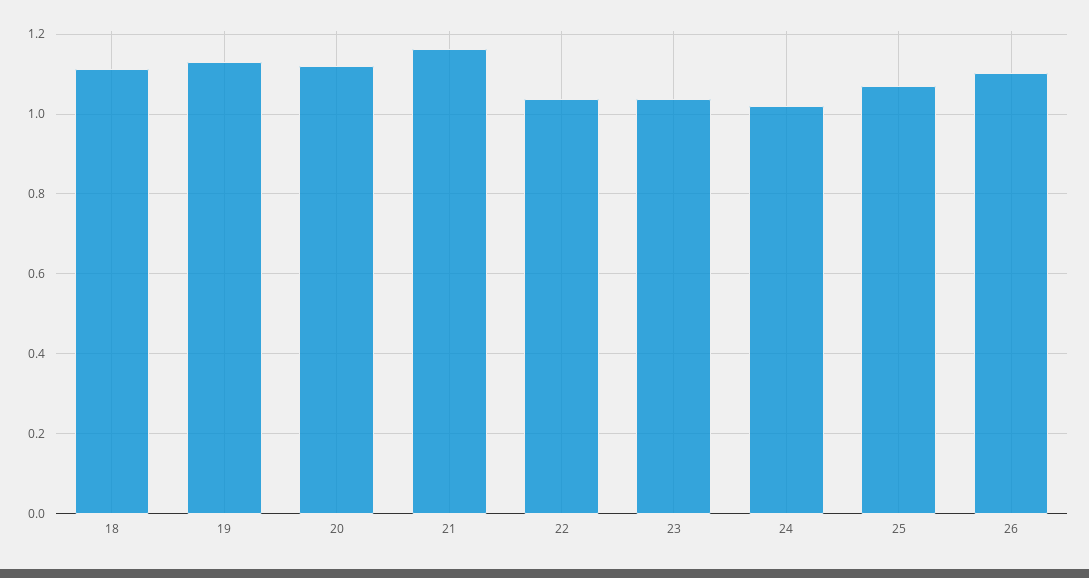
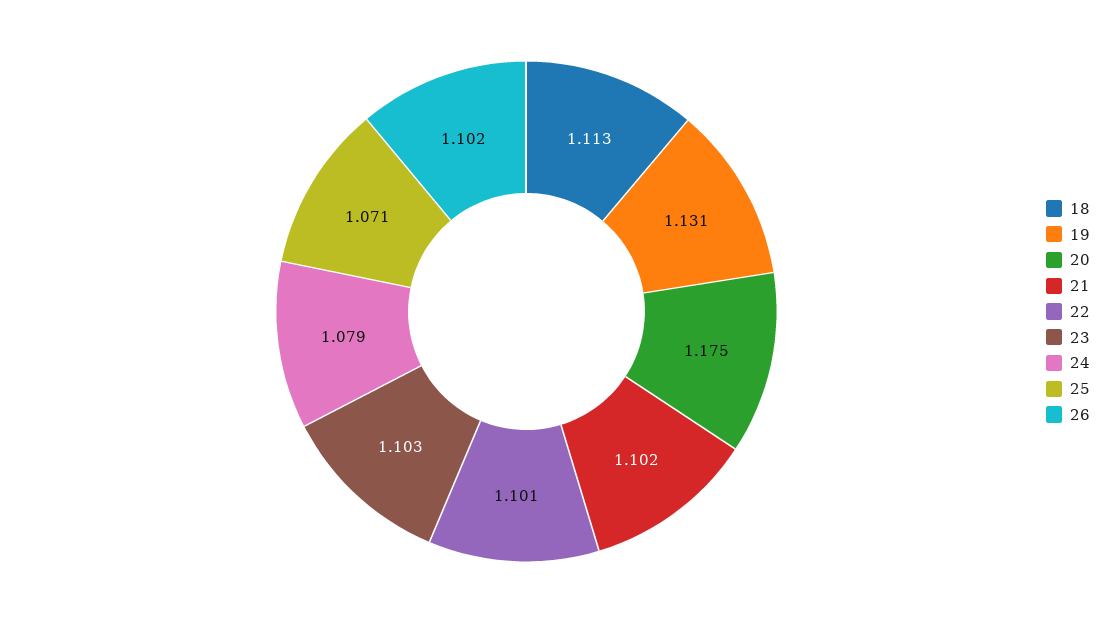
  {
    "18": 1.113,
    "19": 1.131,
-   "20": 1.12,
+   "20": 1.175,
-   "21": 1.16,
+   "21": 1.102,
-   "22": 1.04,
+   "22": 1.101,
-   "23": 1.04,
+   "23": 1.103,
-   "24": 1.02,
+   "24": 1.079,
    "25": 1.071,
    "26": 1.102
  }

